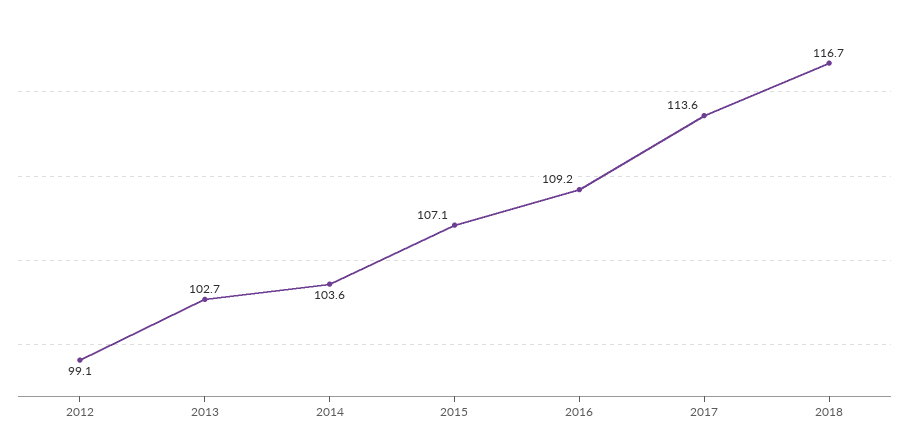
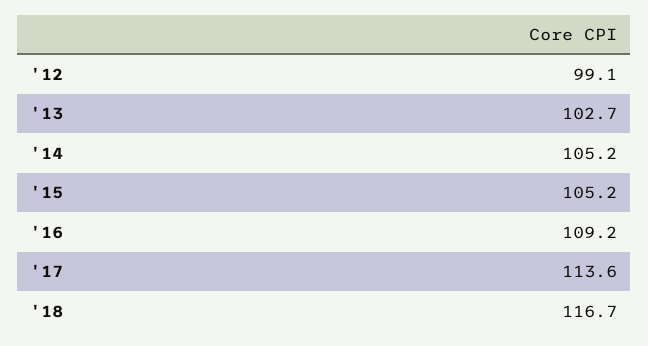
  {
    "2012": 99.1,
    "2013": 102.7,
-   "2014": 103.6,
+   "2014": 105.2,
-   "2015": 107.1,
+   "2015": 105.2,
    "2016": 109.2,
    "2017": 113.6,
    "2018": 116.7
  }

